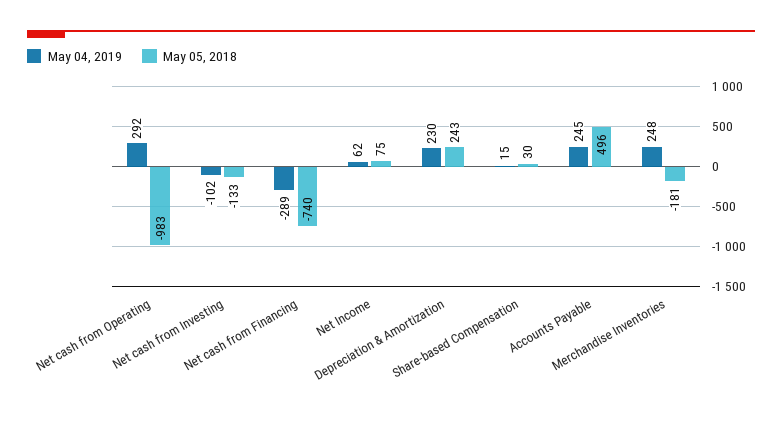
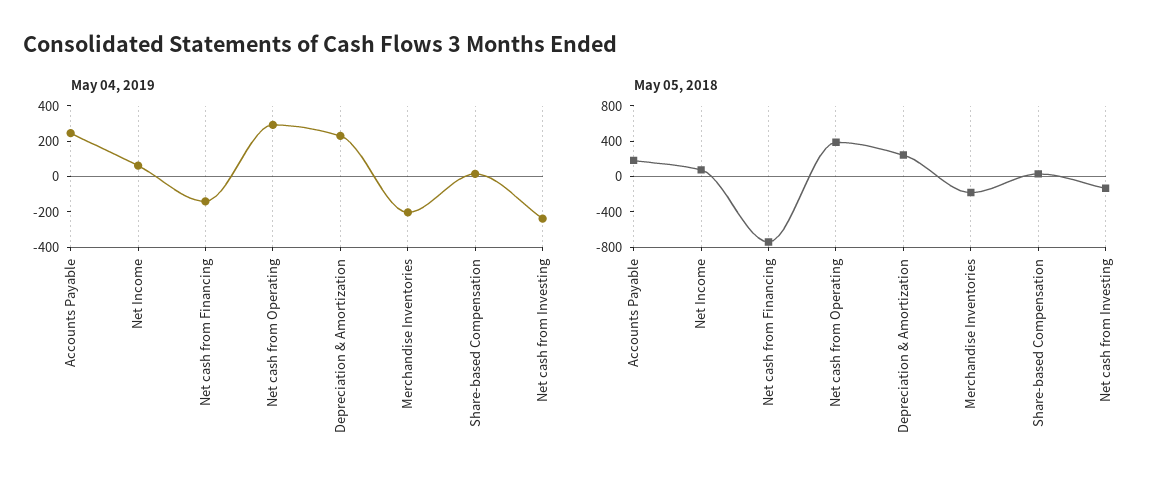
  {
    "May 04, 2019": {
      "Net cash from Operating": 292,
-     "Net cash from Investing": -102,
+     "Net cash from Investing": -250,
-     "Net cash from Financing": -289,
+     "Net cash from Financing": -150,
      "Net Income": 62,
      "Depreciation & Amortization": 230,
      "Share-based Compensation": 15,
      "Accounts Payable": 245,
-     "Merchandise Inventories": 248
+     "Merchandise Inventories": -200
    },
    "May 05, 2018": {
-     "Net cash from Operating": -983,
+     "Net cash from Operating": 400,
      "Net cash from Investing": -133,
      "Net cash from Financing": -740,
      "Net Income": 75,
      "Depreciation & Amortization": 243,
      "Share-based Compensation": 30,
-     "Accounts Payable": 496,
+     "Accounts Payable": 200,
      "Merchandise Inventories": -181
    }
  }

